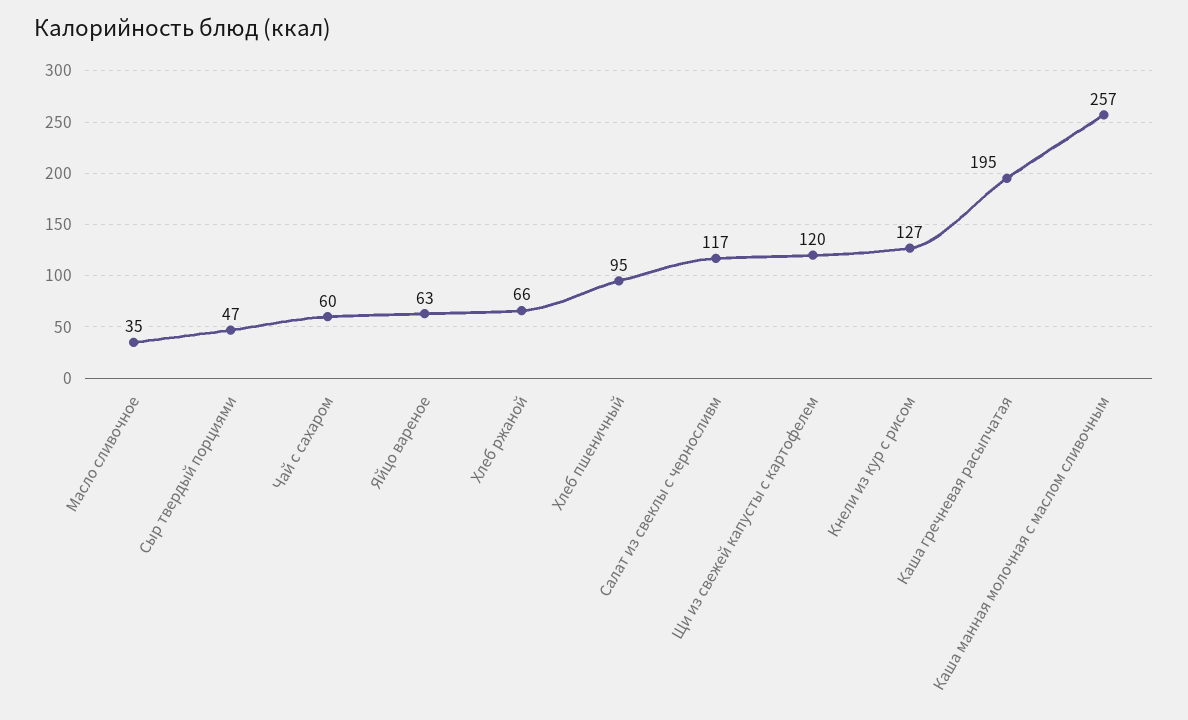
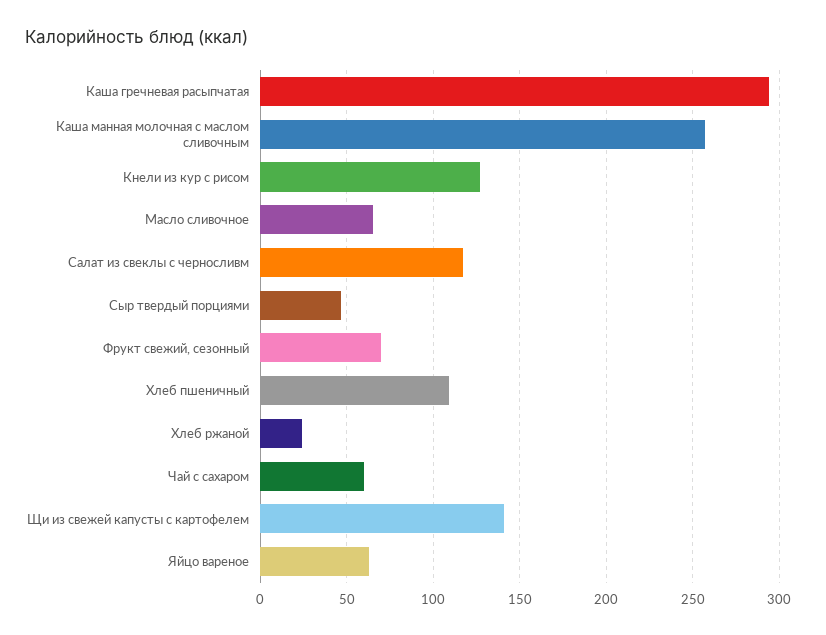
  {
-   "Масло сливочное": 35,
+   "Масло сливочное": 65,
    "Сыр твердый порциями": 47,
    "Чай с сахаром": 60,
    "Яйцо вареное": 63,
-   "Хлеб ржаной": 66,
+   "Хлеб ржаной": 25,
-   "Хлеб пшеничный": 95,
+   "Хлеб пшеничный": 110,
    "Салат из свеклы с черносливм": 117,
-   "Щи из свежей капусты с картофелем": 120,
+   "Щи из свежей капусты с картофелем": 140,
    "Кнели из кур с рисом": 127,
-   "Каша гречневая расыпчатая": 195,
+   "Каша гречневая расыпчатая": 295,
-   "Каша манная молочная с маслом сливочным": 257
+   "Каша манная молочная с маслом сливочным": 257,
+   "Фрукт свежий, сезонный": 70
  }

